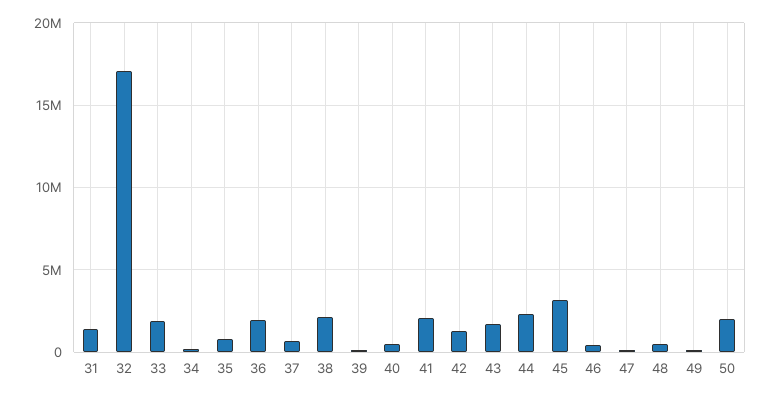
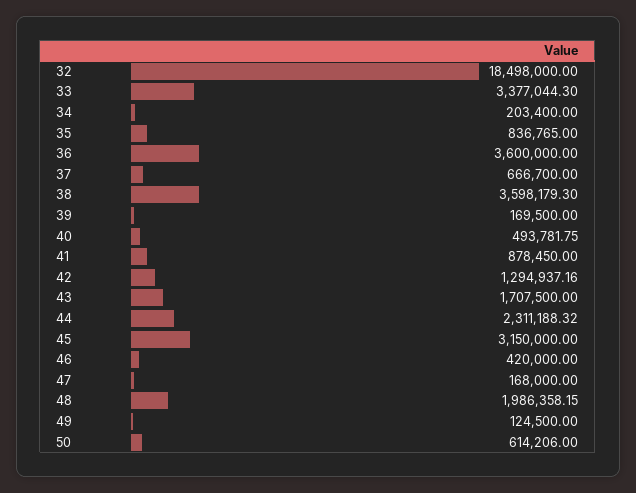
  {
-   "31": 1500000,
-   "32": 17000000,
+   "32": 18498000,
-   "33": 2000000,
+   "33": 3377044.3,
    "34": 203400,
    "35": 836765,
-   "36": 2000000,
+   "36": 3600000,
    "37": 666700,
-   "38": 2000000,
+   "38": 3598179.3,
    "39": 169500,
    "40": 493781.75,
-   "41": 2000000,
+   "41": 878450,
    "42": 1294937.16,
    "43": 1707500,
    "44": 2311188.32,
    "45": 3150000,
    "46": 420000,
    "47": 168000,
-   "48": 500000,
+   "48": 1986358.15,
    "49": 124500,
-   "50": 2000000
+   "50": 614206
  }

